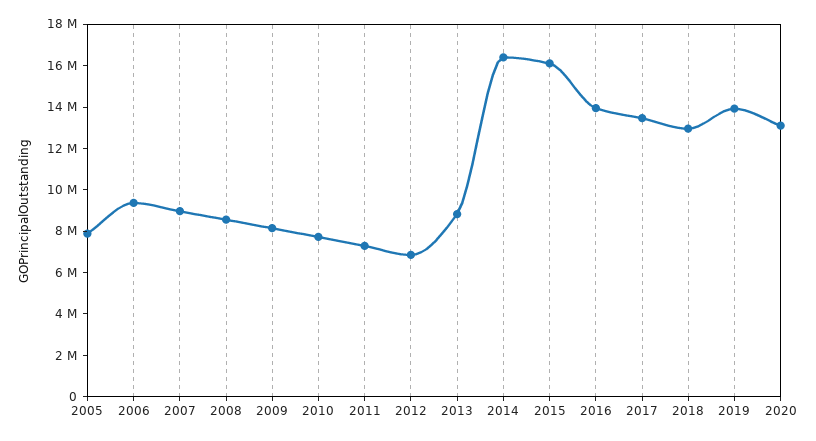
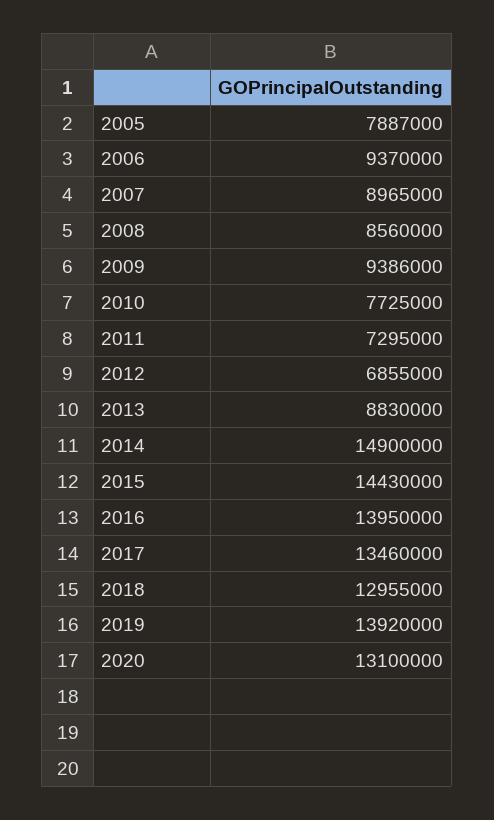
  {
    "2005": 7887000,
    "2006": 9370000,
    "2007": 8965000,
    "2008": 8560000,
-   "2009": 8000000,
+   "2009": 9386000,
    "2010": 7725000,
    "2011": 7295000,
    "2012": 6855000,
    "2013": 8830000,
-   "2014": 16500000,
+   "2014": 14900000,
-   "2015": 16000000,
+   "2015": 14430000,
    "2016": 13950000,
    "2017": 13460000,
    "2018": 12955000,
    "2019": 13920000,
    "2020": 13100000
  }

